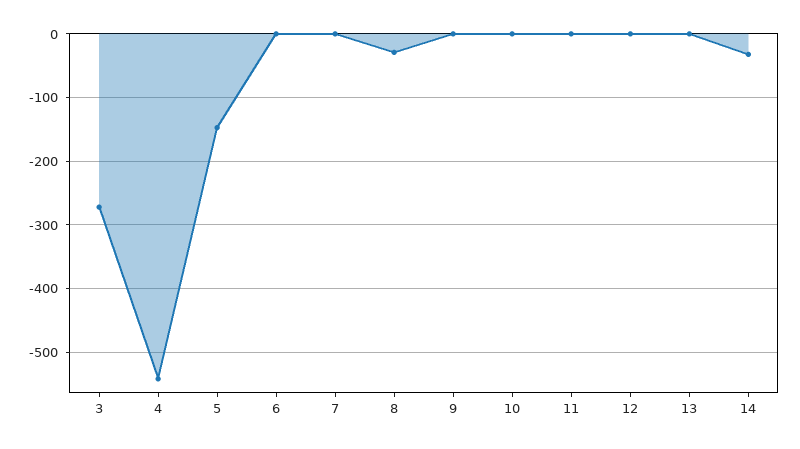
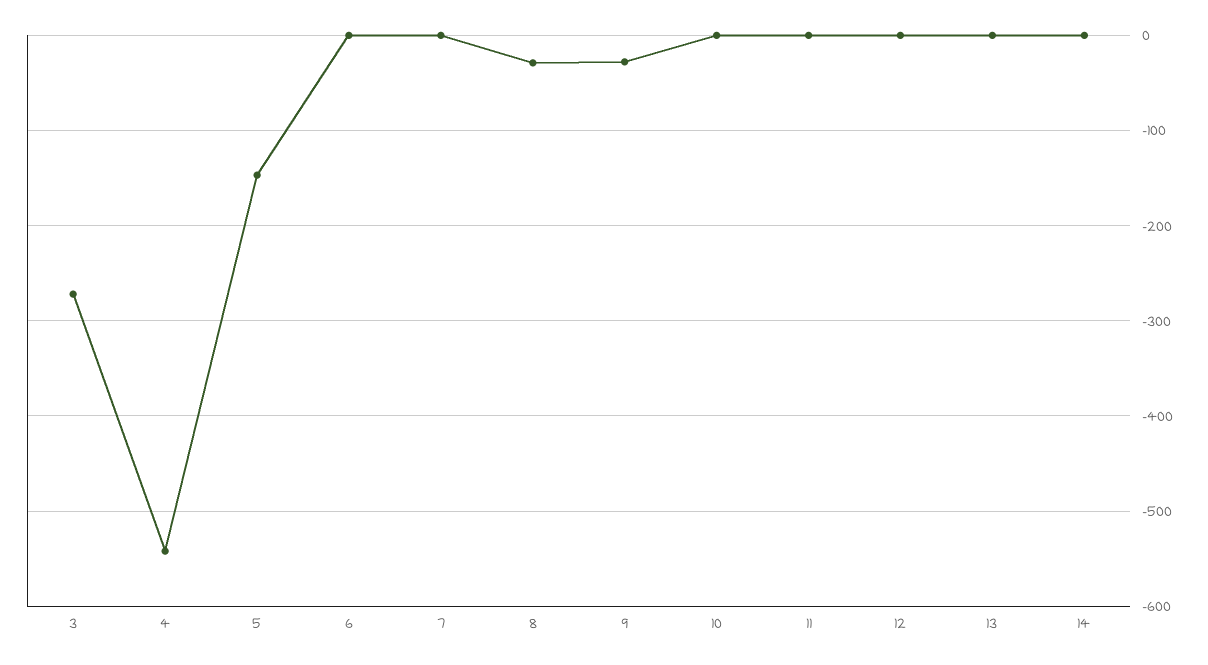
  {
    "3": -270,
    "4": -540,
    "5": -150,
    "6": 0,
    "7": 0,
    "8": -30,
-   "9": 0,
+   "9": -30,
    "10": 0,
    "11": 0,
    "12": 0,
    "13": 0,
-   "14": -30
+   "14": 0
  }

